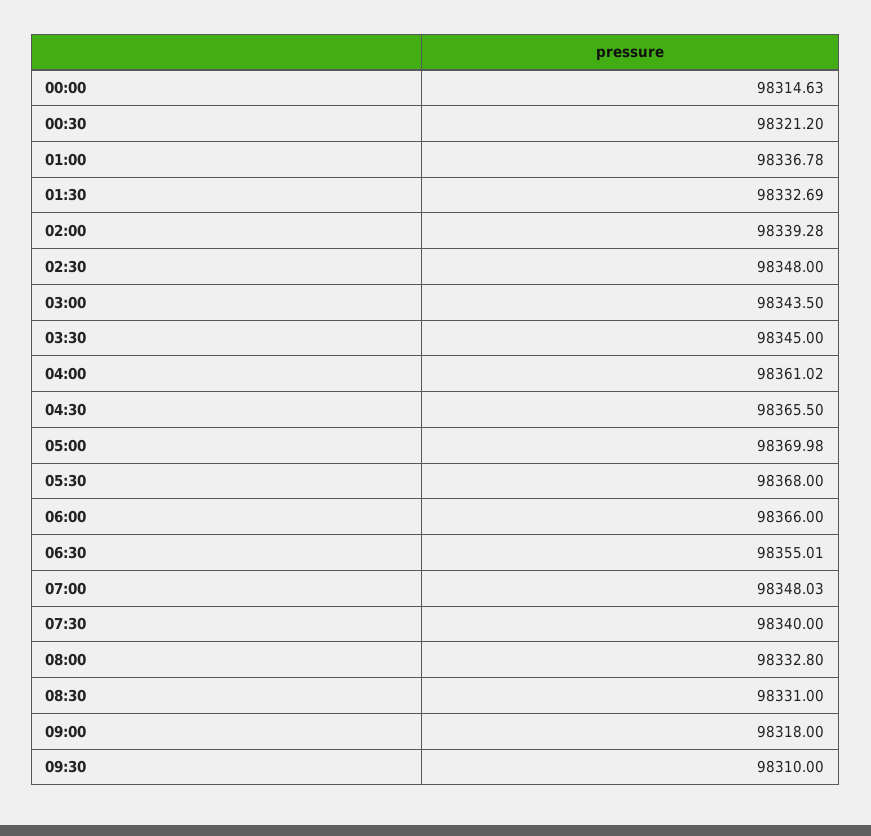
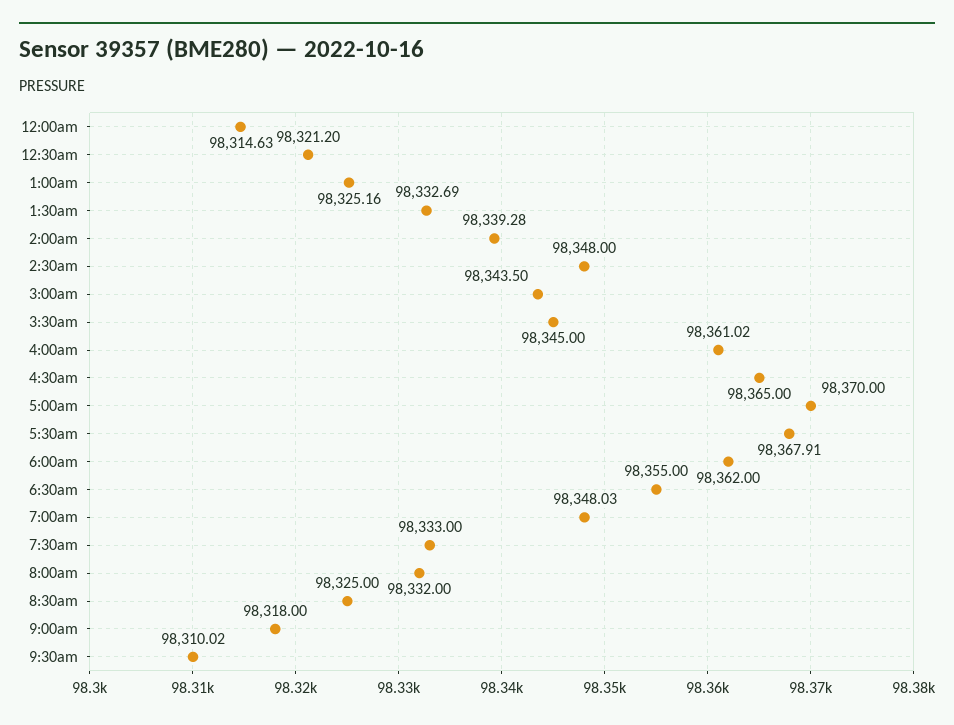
  {
    "00:00": 98314.63,
    "00:30": 98321.2,
-   "01:00": 98336.78,
+   "01:00": 98325.16,
    "01:30": 98332.69,
    "02:00": 98339.28,
    "02:30": 98348,
    "03:00": 98343.5,
    "03:30": 98345,
    "04:00": 98361.02,
-   "04:30": 98365.5,
+   "04:30": 98365,
-   "05:00": 98369.98,
+   "05:00": 98370,
-   "05:30": 98368,
+   "05:30": 98367.91,
-   "06:00": 98366,
+   "06:00": 98362,
-   "06:30": 98355.01,
+   "06:30": 98355,
    "07:00": 98348.03,
-   "07:30": 98340,
+   "07:30": 98333,
-   "08:00": 98332.8,
+   "08:00": 98332,
-   "08:30": 98331,
+   "08:30": 98325,
    "09:00": 98318,
-   "09:30": 98310
+   "09:30": 98310.02
  }

